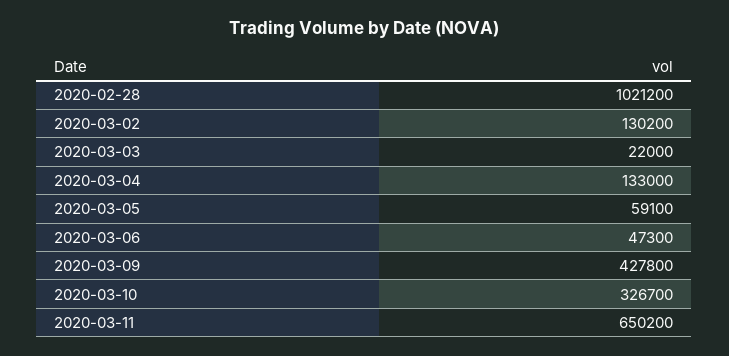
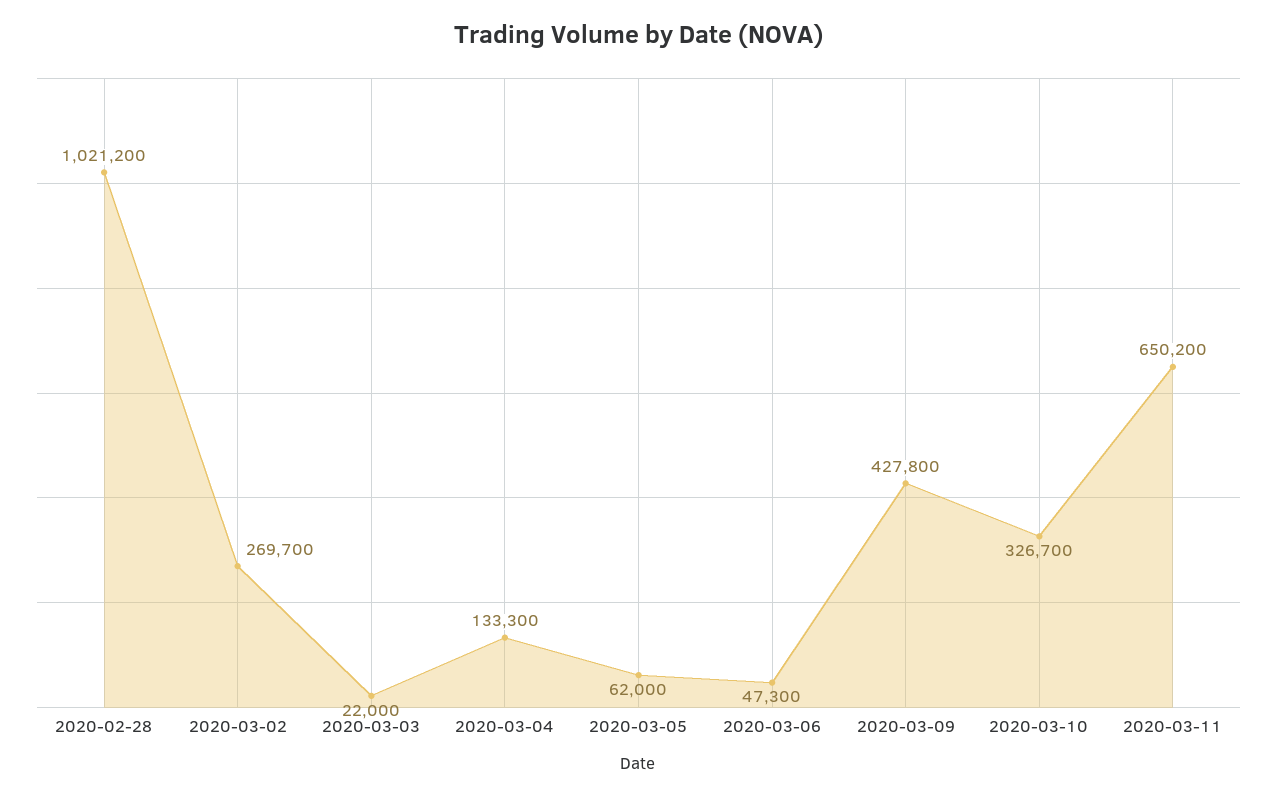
  {
    "2020-02-28": 1021200,
-   "2020-03-02": 130200,
+   "2020-03-02": 269700,
    "2020-03-03": 22000,
-   "2020-03-04": 133000,
+   "2020-03-04": 133300,
-   "2020-03-05": 59100,
+   "2020-03-05": 62000,
    "2020-03-06": 47300,
    "2020-03-09": 427800,
    "2020-03-10": 326700,
    "2020-03-11": 650200
  }

